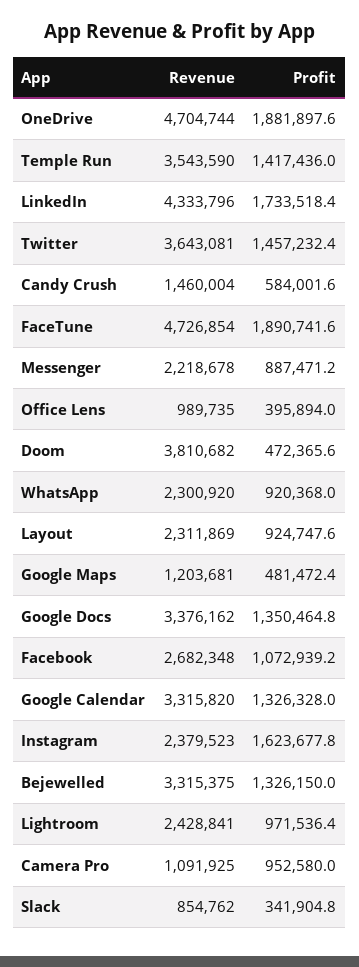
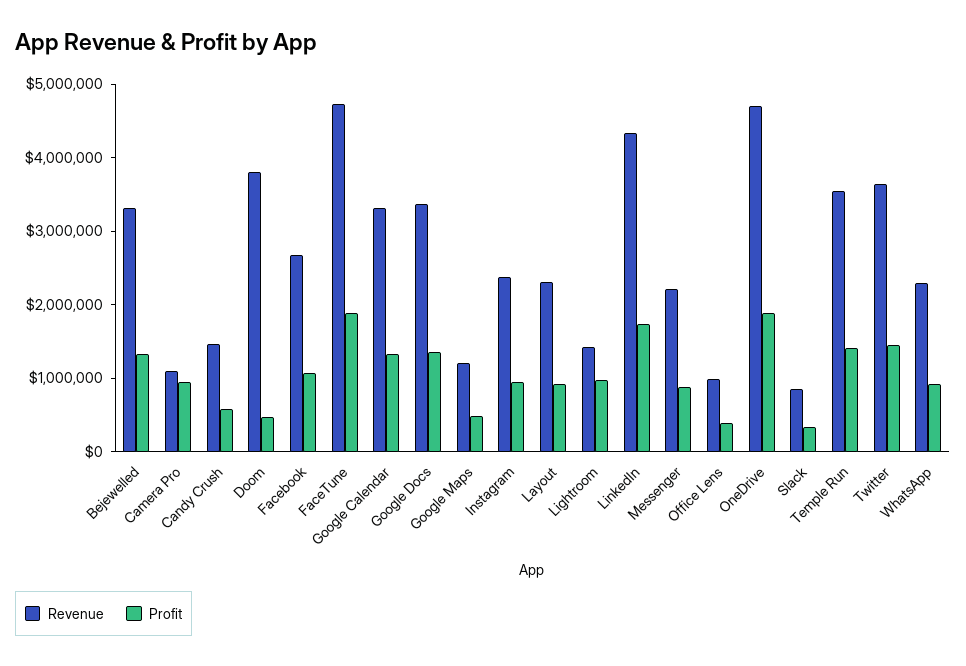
  {
    "Revenue": {
      "OneDrive": 4704744,
      "Temple Run": 3543590,
      "LinkedIn": 4333796,
      "Twitter": 3643081,
      "Candy Crush": 1460004,
      "FaceTune": 4726854,
      "Messenger": 2218678,
      "Office Lens": 989735,
      "Doom": 3810682,
      "WhatsApp": 2300920,
      "Layout": 2311869,
      "Google Maps": 1203681,
      "Google Docs": 3376162,
      "Facebook": 2682348,
      "Google Calendar": 3315820,
      "Instagram": 2379523,
      "Bejewelled": 3315375,
-     "Lightroom": 2428841,
+     "Lightroom": 1400000,
      "Camera Pro": 1091925,
      "Slack": 854762
    },
    "Profit": {
      "OneDrive": 1881897.6,
      "Temple Run": 1417436,
      "LinkedIn": 1733518.4,
      "Twitter": 1457232.4,
      "Candy Crush": 584001.6,
      "FaceTune": 1890741.6,
      "Messenger": 887471.2,
      "Office Lens": 395894,
      "Doom": 472365.6,
      "WhatsApp": 920368,
      "Layout": 924747.6,
      "Google Maps": 481472.4,
      "Google Docs": 1350464.8,
      "Facebook": 1072939.2,
      "Google Calendar": 1326328,
-     "Instagram": 1623677.8,
+     "Instagram": 1000000,
      "Bejewelled": 1326150,
      "Lightroom": 971536.4,
      "Camera Pro": 952580,
      "Slack": 341904.8
    }
  }

